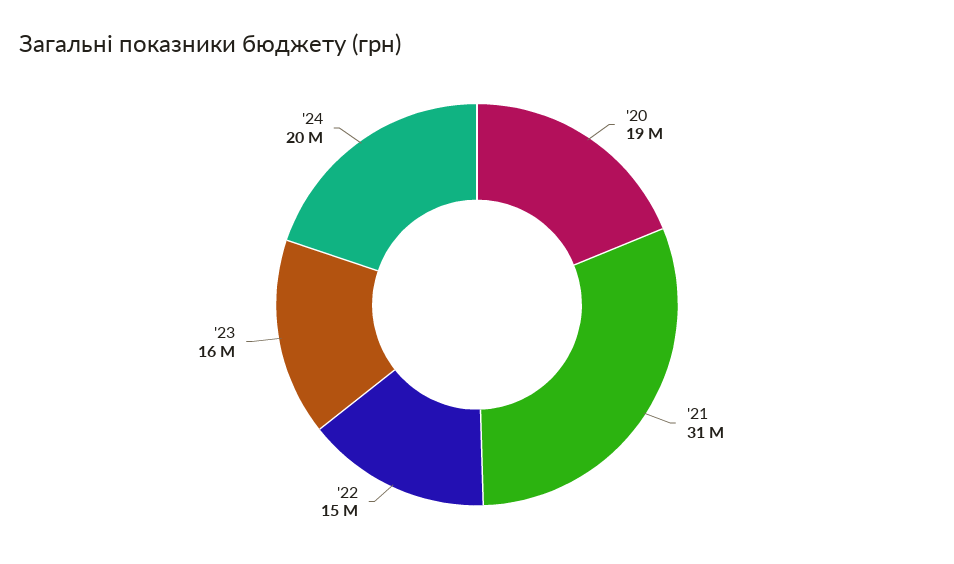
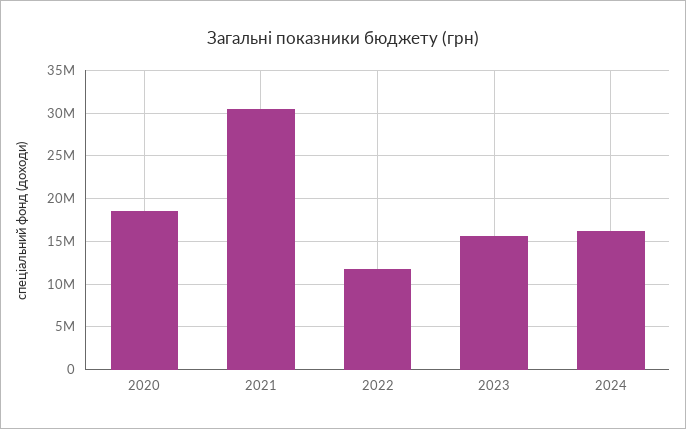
  {
    "'20": 19000000,
    "'21": 31000000,
-   "'22": 15000000,
+   "'22": 12000000,
    "'23": 16000000,
-   "'24": 20000000
+   "'24": 16000000
  }

